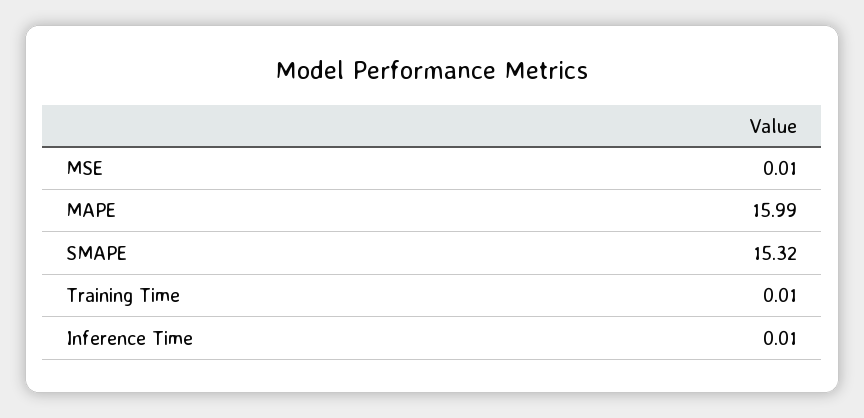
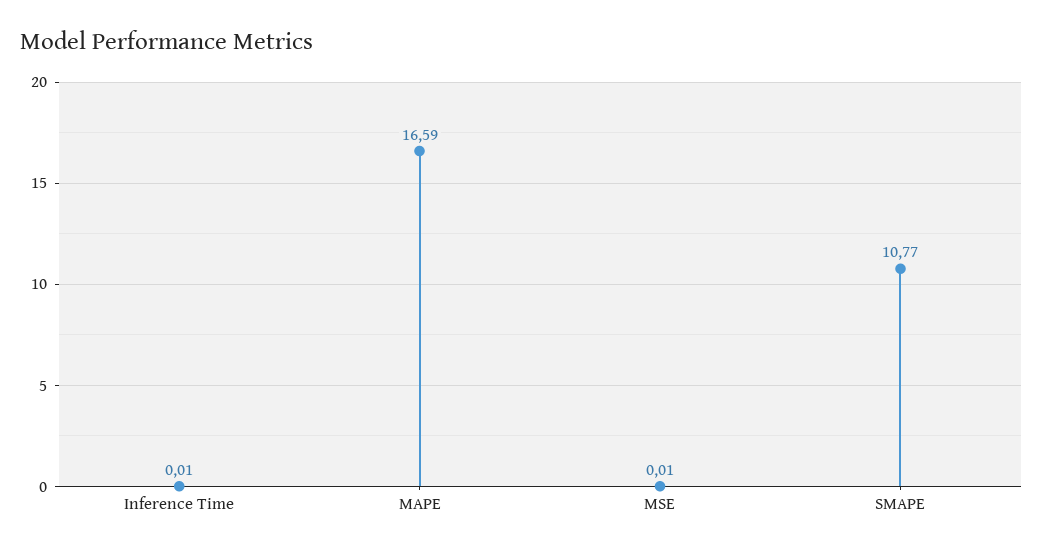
  {
    "MSE": 0.01,
-   "MAPE": 15.99,
+   "MAPE": 16.59,
-   "SMAPE": 15.32,
+   "SMAPE": 10.77,
-   "Training Time": 0.01,
    "Inference Time": 0.01
  }

